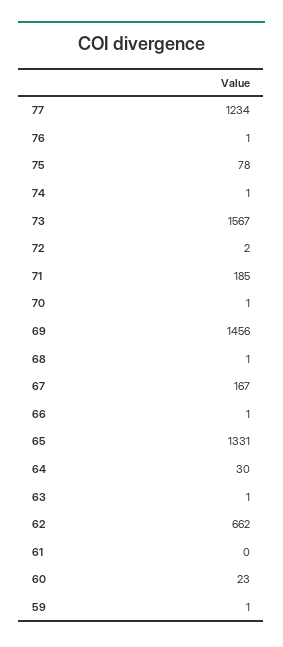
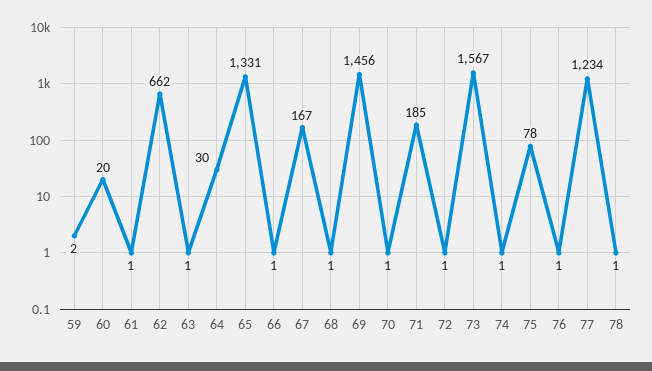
  {
    "77": 1234,
    "76": 1,
    "75": 78,
    "74": 1,
    "73": 1567,
-   "72": 2,
+   "72": 1,
    "71": 185,
    "70": 1,
    "69": 1456,
    "68": 1,
    "67": 167,
    "66": 1,
    "65": 1331,
    "64": 30,
    "63": 1,
    "62": 662,
-   "61": 0,
+   "61": 1,
-   "60": 23,
+   "60": 20,
-   "59": 1
+   "59": 2,
+   "78": 1
  }

